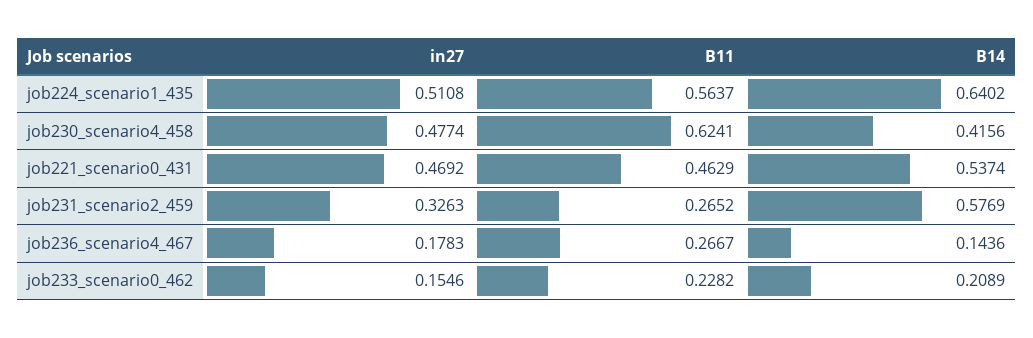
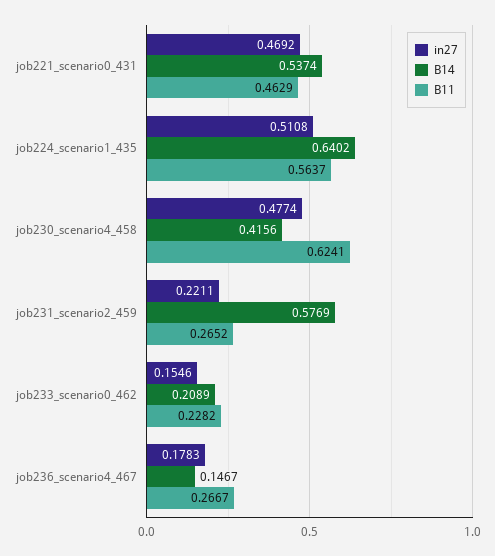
  {
    "in27": {
      "job224_scenario1_435": 0.5108,
      "job230_scenario4_458": 0.4774,
      "job221_scenario0_431": 0.4692,
-     "job231_scenario2_459": 0.3263,
+     "job231_scenario2_459": 0.2211,
      "job236_scenario4_467": 0.1783,
      "job233_scenario0_462": 0.1546
    },
    "B11": {
      "job224_scenario1_435": 0.5637,
      "job230_scenario4_458": 0.6241,
      "job221_scenario0_431": 0.4629,
      "job231_scenario2_459": 0.2652,
      "job236_scenario4_467": 0.2667,
      "job233_scenario0_462": 0.2282
    },
    "B14": {
      "job224_scenario1_435": 0.6402,
      "job230_scenario4_458": 0.4156,
      "job221_scenario0_431": 0.5374,
      "job231_scenario2_459": 0.5769,
-     "job236_scenario4_467": 0.1436,
+     "job236_scenario4_467": 0.1467,
      "job233_scenario0_462": 0.2089
    }
  }

